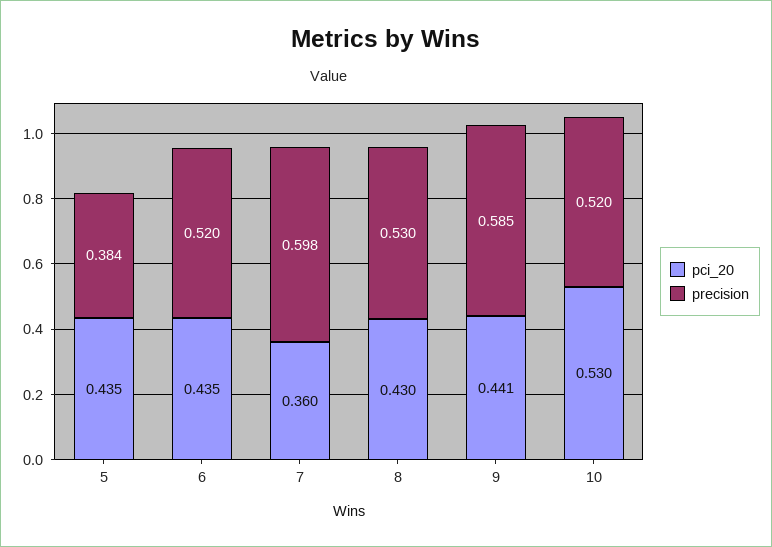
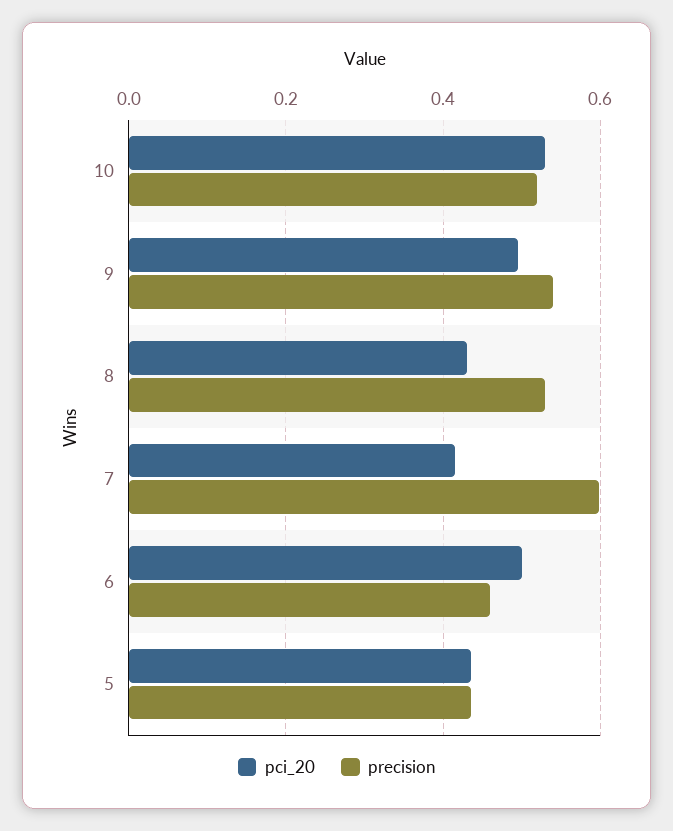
  {
    "pci_20": {
      "5": 0.435,
-     "6": 0.435,
+     "6": 0.5,
-     "7": 0.36,
+     "7": 0.42,
      "8": 0.43,
-     "9": 0.441,
+     "9": 0.5,
      "10": 0.53
    },
    "precision": {
-     "5": 0.384,
+     "5": 0.44,
-     "6": 0.52,
+     "6": 0.46,
      "7": 0.598,
      "8": 0.53,
-     "9": 0.585,
+     "9": 0.54,
      "10": 0.52
    }
  }

